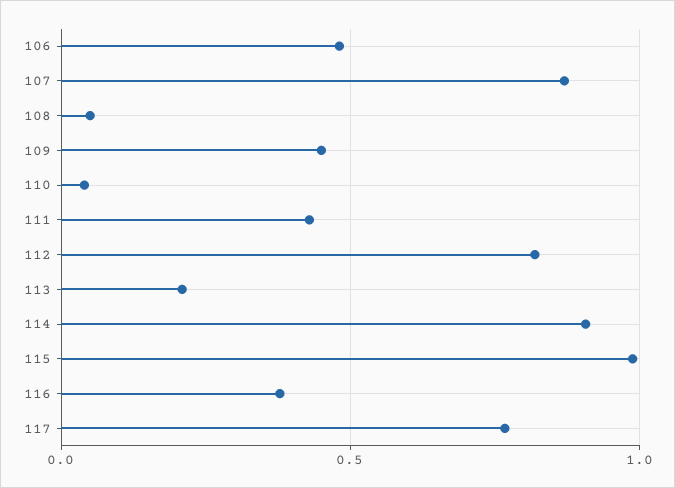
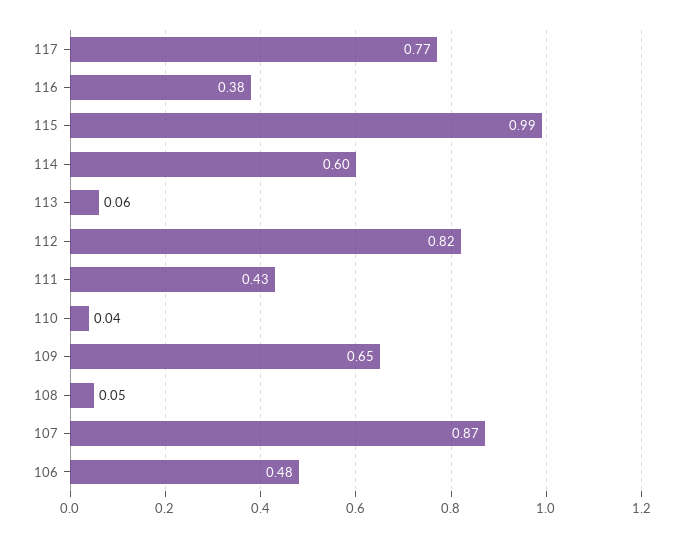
  {
    "106": 0.48,
    "107": 0.87,
    "108": 0.05,
-   "109": 0.45,
+   "109": 0.65,
    "110": 0.04,
    "111": 0.43,
    "112": 0.82,
-   "113": 0.2,
+   "113": 0.06,
-   "114": 0.9,
+   "114": 0.6,
    "115": 0.99,
    "116": 0.38,
    "117": 0.77
  }

